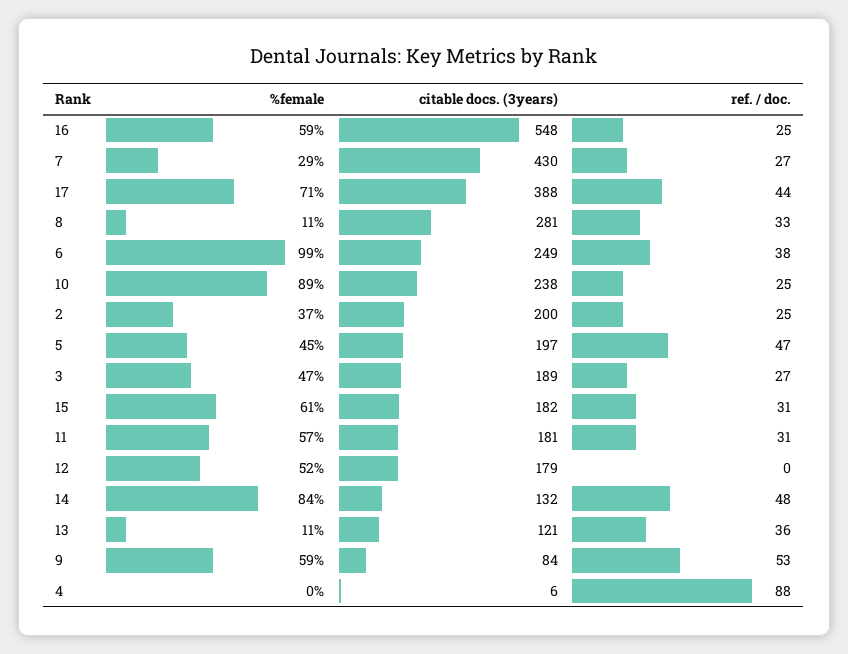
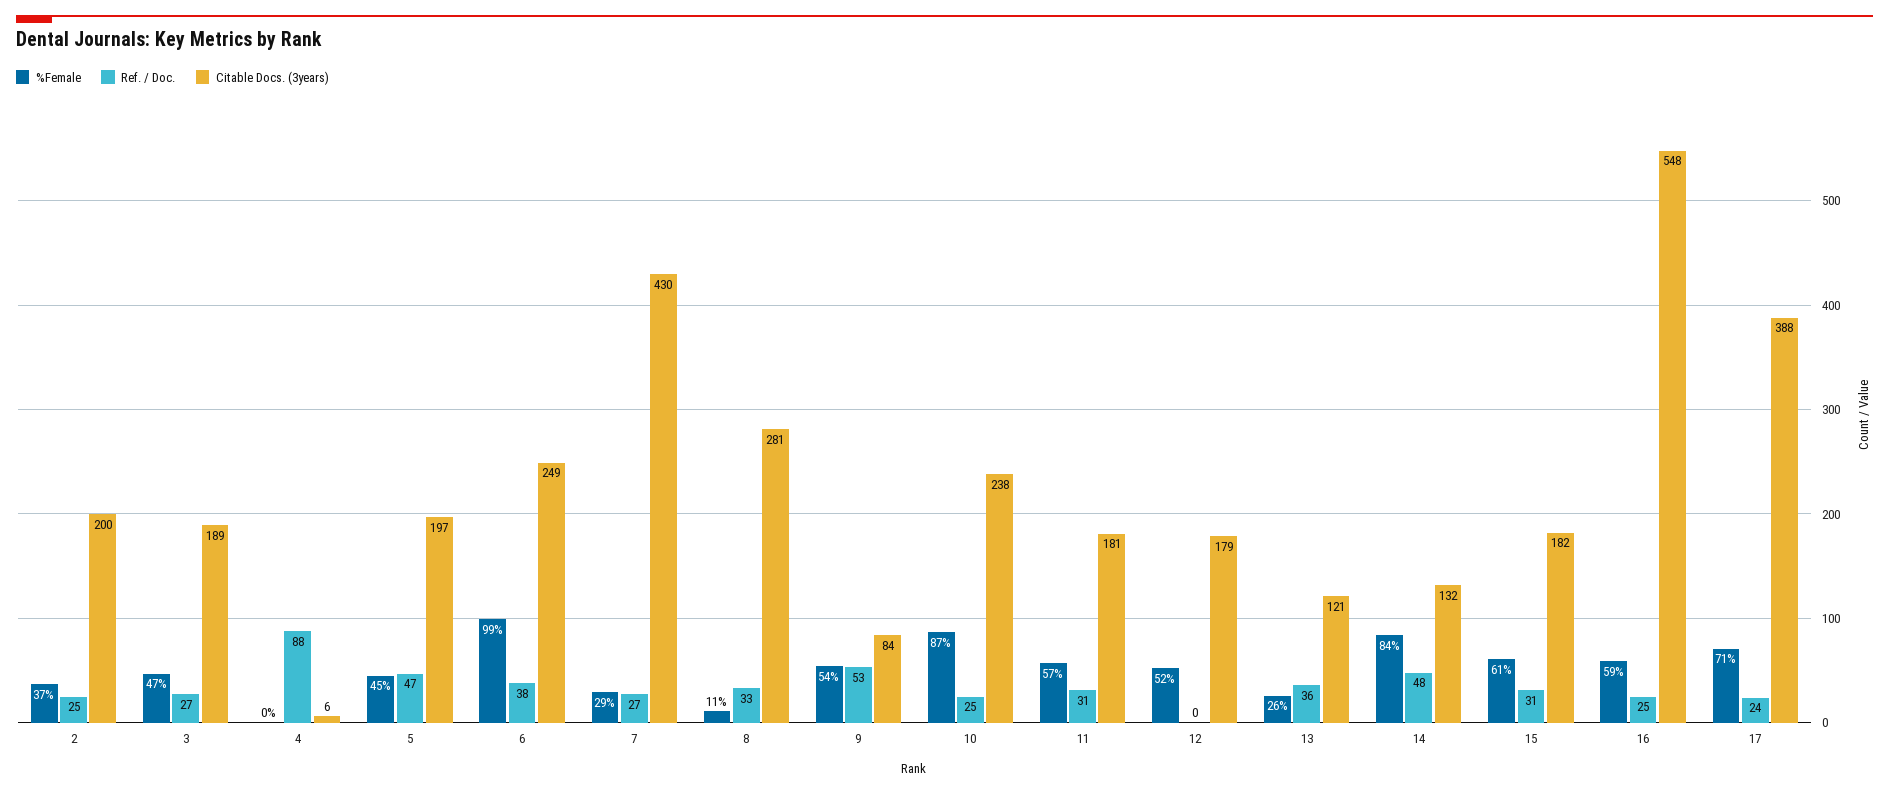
  {
    "%female": {
      "16": 59,
      "7": 29,
      "17": 71,
      "8": 11,
      "6": 99,
-     "10": 89,
+     "10": 87,
      "2": 37,
      "5": 45,
      "3": 47,
      "15": 61,
      "11": 57,
      "12": 52,
      "14": 84,
-     "13": 11,
+     "13": 26,
-     "9": 59,
+     "9": 54,
      "4": 0
    },
    "citable docs. (3years)": {
      "16": 548,
      "7": 430,
      "17": 388,
      "8": 281,
      "6": 249,
      "10": 238,
      "2": 200,
      "5": 197,
      "3": 189,
      "15": 182,
      "11": 181,
      "12": 179,
      "14": 132,
      "13": 121,
      "9": 84,
      "4": 6
    },
    "ref. / doc.": {
      "16": 25,
      "7": 27,
-     "17": 44,
+     "17": 24,
      "8": 33,
      "6": 38,
      "10": 25,
      "2": 25,
      "5": 47,
      "3": 27,
      "15": 31,
      "11": 31,
      "12": 0,
      "14": 48,
      "13": 36,
      "9": 53,
      "4": 88
    }
  }

